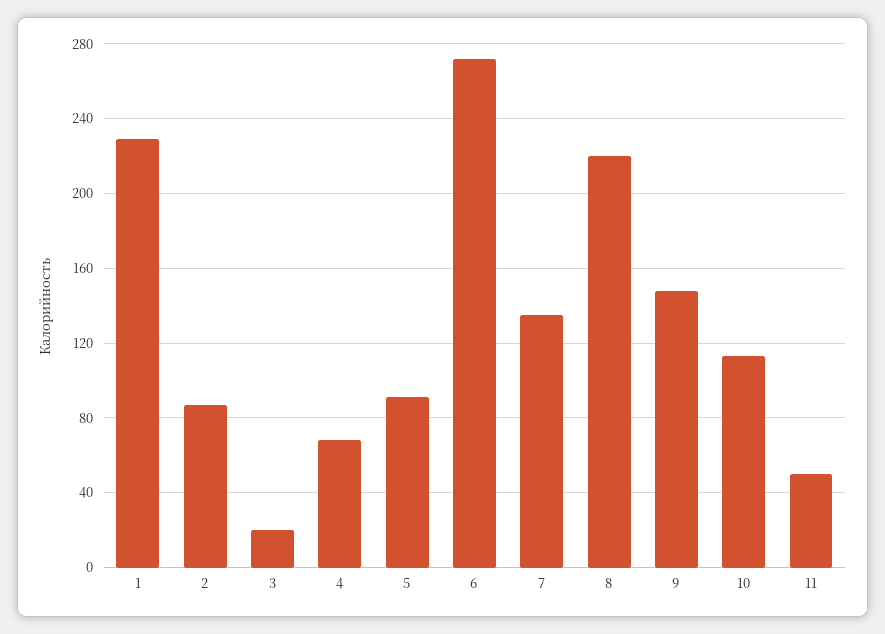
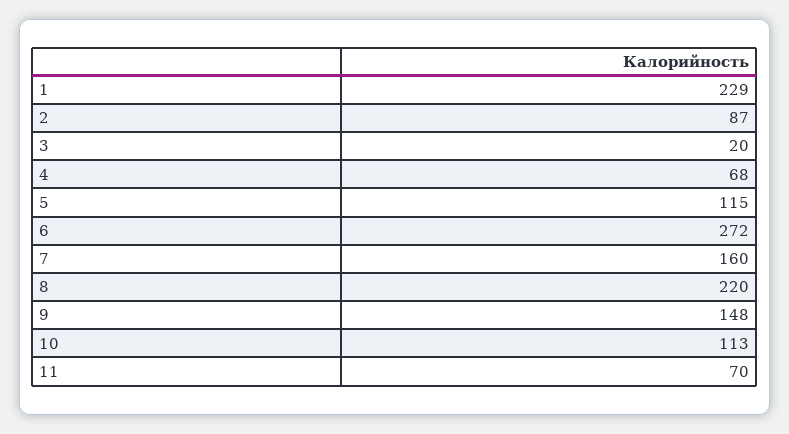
  {
    "1": 229,
    "2": 87,
    "3": 20,
    "4": 68,
-   "5": 90,
+   "5": 115,
    "6": 272,
-   "7": 135,
+   "7": 160,
    "8": 220,
    "9": 148,
    "10": 113,
-   "11": 50
+   "11": 70
  }

